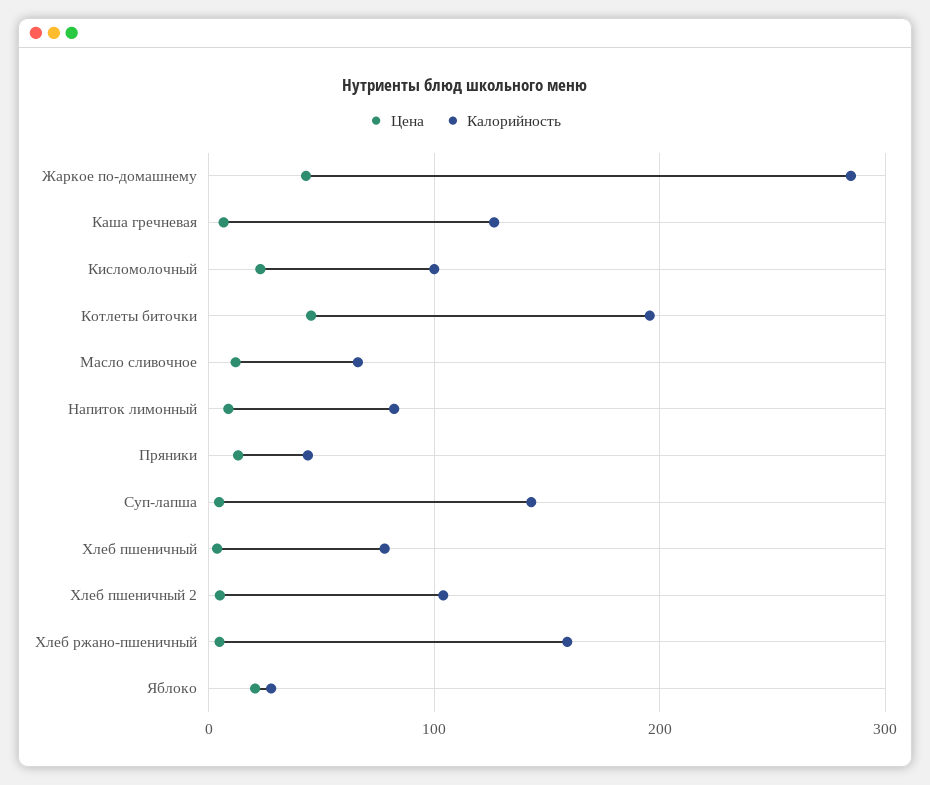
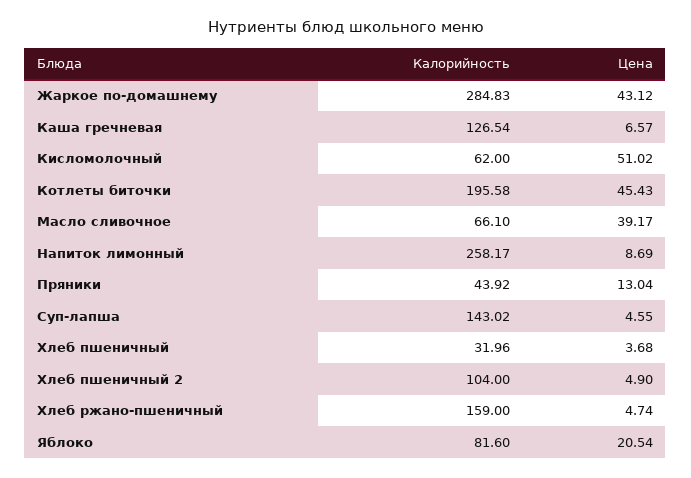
  {
    "Цена": {
      "Жаркое по-домашнему": 43.12,
      "Каша гречневая": 6.57,
-     "Кисломолочный": 20,
+     "Кисломолочный": 51.02,
      "Котлеты биточки": 45.43,
-     "Масло сливочное": 10,
+     "Масло сливочное": 39.17,
      "Напиток лимонный": 8.69,
      "Пряники": 13.04,
      "Суп-лапша": 4.55,
      "Хлеб пшеничный": 3.68,
      "Хлеб пшеничный 2": 4.9,
      "Хлеб ржано-пшеничный": 4.74,
      "Яблоко": 20.54
    },
    "Калорийность": {
      "Жаркое по-домашнему": 284.83,
      "Каша гречневая": 126.54,
-     "Кисломолочный": 100,
+     "Кисломолочный": 62,
      "Котлеты биточки": 195.58,
      "Масло сливочное": 66.1,
-     "Напиток лимонный": 80,
+     "Напиток лимонный": 258.17,
      "Пряники": 43.92,
      "Суп-лапша": 143.02,
-     "Хлеб пшеничный": 80,
+     "Хлеб пшеничный": 31.96,
      "Хлеб пшеничный 2": 104,
      "Хлеб ржано-пшеничный": 159,
-     "Яблоко": 30
+     "Яблоко": 81.6
    }
  }

